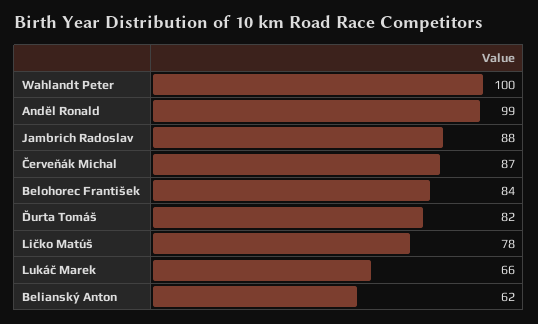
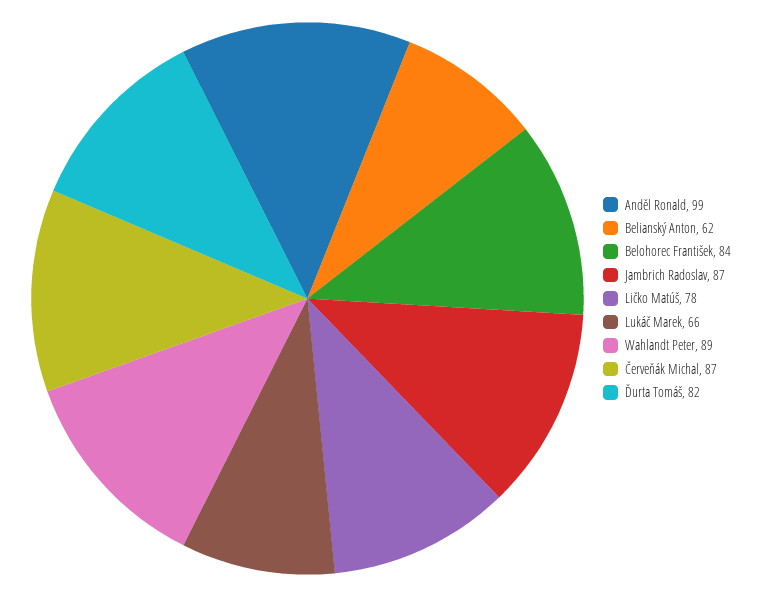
  {
-   "Wahlandt Peter": 100,
+   "Wahlandt Peter": 89,
    "Anděl Ronald": 99,
-   "Jambrich Radoslav": 88,
+   "Jambrich Radoslav": 87,
    "Červeňák Michal": 87,
    "Belohorec František": 84,
    "Ďurta Tomáš": 82,
    "Ličko Matúš": 78,
    "Lukáč Marek": 66,
    "Belianský Anton": 62
  }

